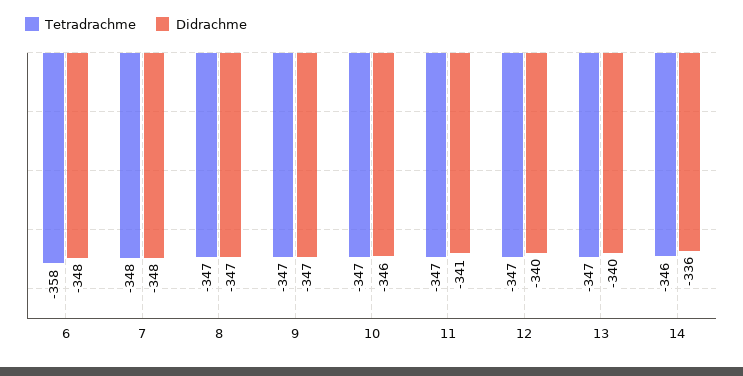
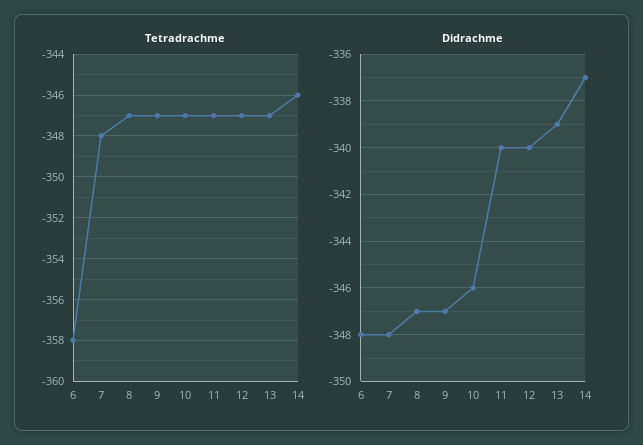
  {
    "Tetradrachme": {
      "6": -358,
      "7": -348,
      "8": -347,
      "9": -347,
      "10": -347,
      "11": -347,
      "12": -347,
      "13": -347,
      "14": -346
    },
    "Didrachme": {
      "6": -348,
      "7": -348,
      "8": -347,
      "9": -347,
      "10": -346,
-     "11": -341,
+     "11": -340,
      "12": -340,
-     "13": -340,
+     "13": -339,
-     "14": -336
+     "14": -337
    }
  }

